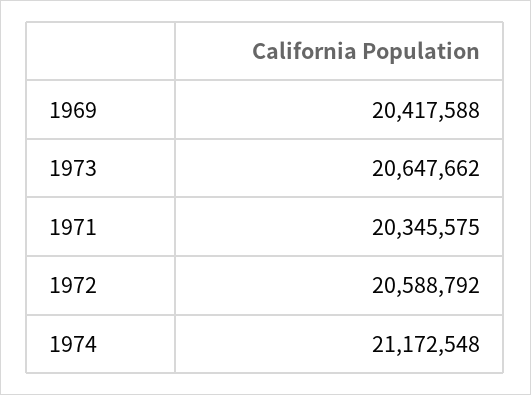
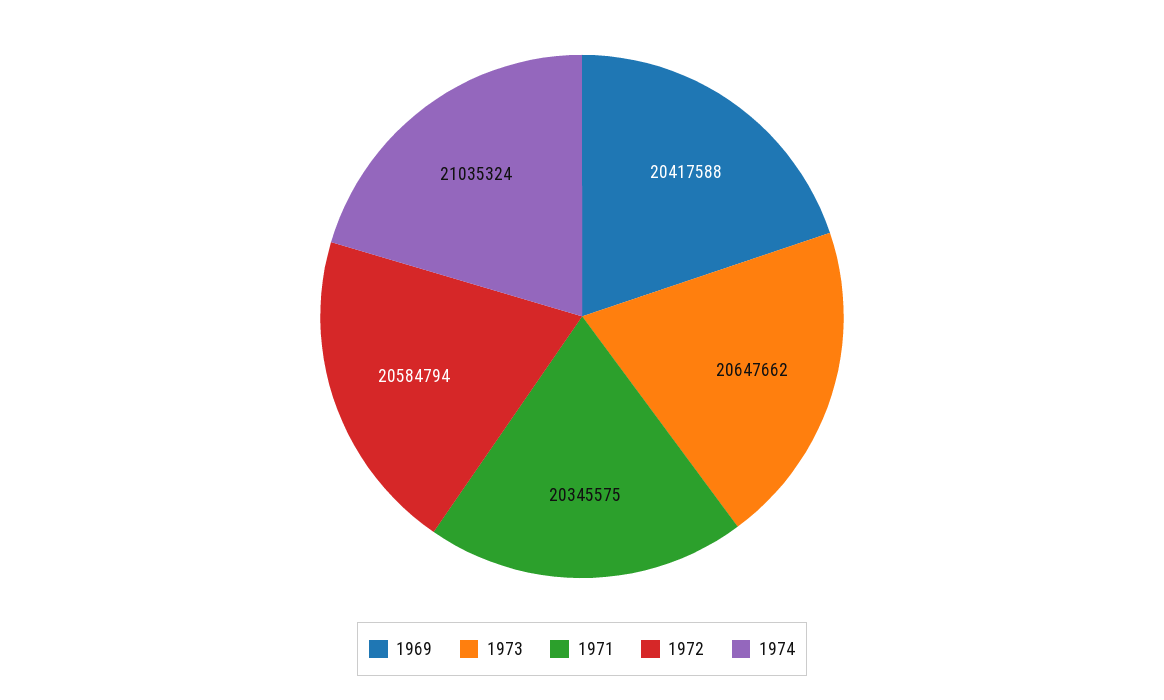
  {
    "1969": 20417588,
    "1973": 20647662,
    "1971": 20345575,
-   "1972": 20588792,
+   "1972": 20584794,
-   "1974": 21172548
+   "1974": 21035324
  }

